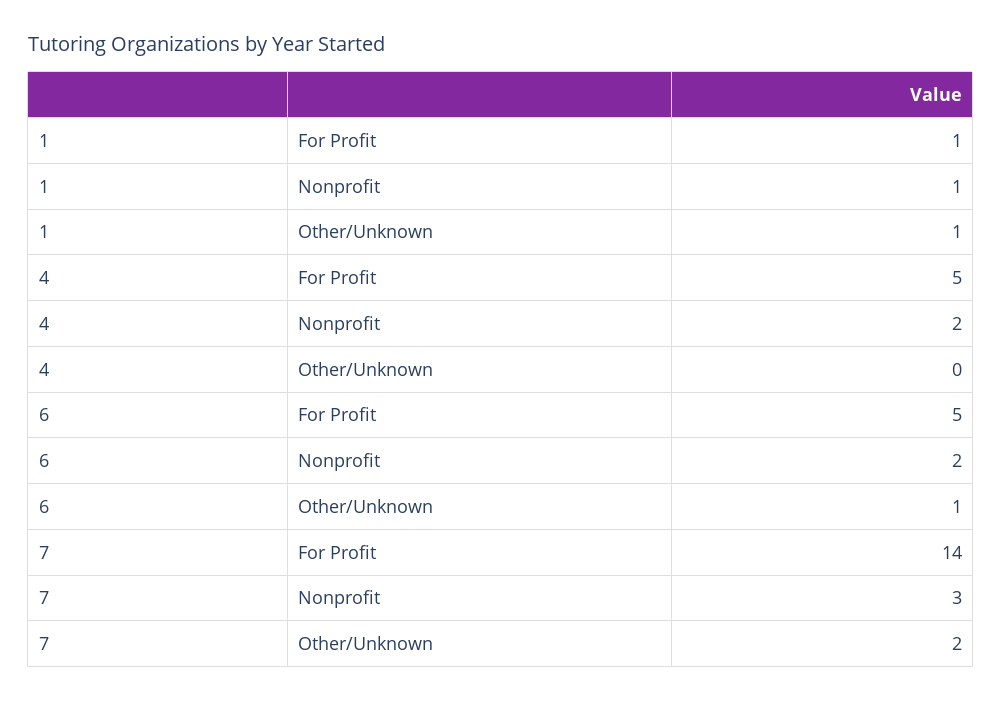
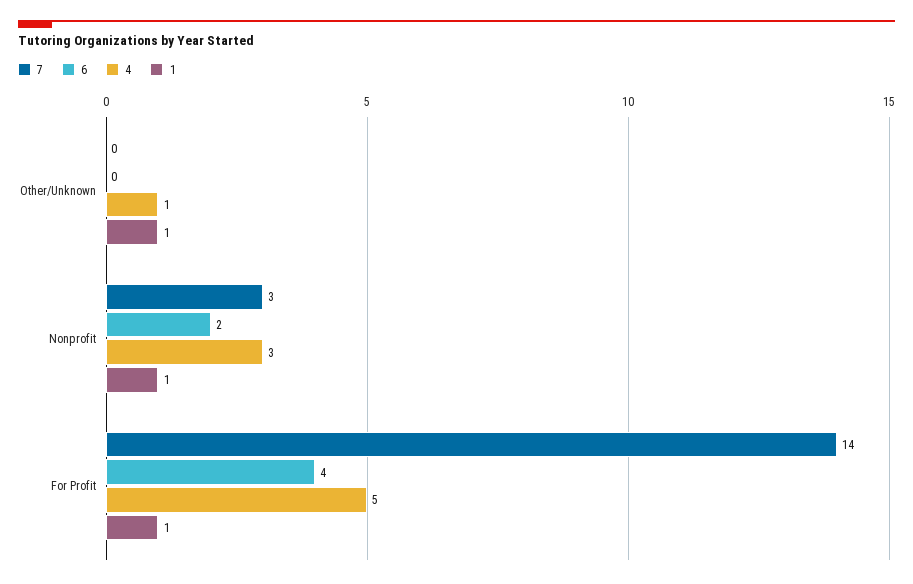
  {
    "1": {
      "For Profit": 1,
      "Nonprofit": 1,
      "Other/Unknown": 1
    },
    "4": {
      "For Profit": 5,
-     "Nonprofit": 2,
+     "Nonprofit": 3,
-     "Other/Unknown": 0
+     "Other/Unknown": 1
    },
    "6": {
-     "For Profit": 5,
+     "For Profit": 4,
      "Nonprofit": 2,
-     "Other/Unknown": 1
+     "Other/Unknown": 0
    },
    "7": {
      "For Profit": 14,
      "Nonprofit": 3,
-     "Other/Unknown": 2
+     "Other/Unknown": 0
    }
  }

